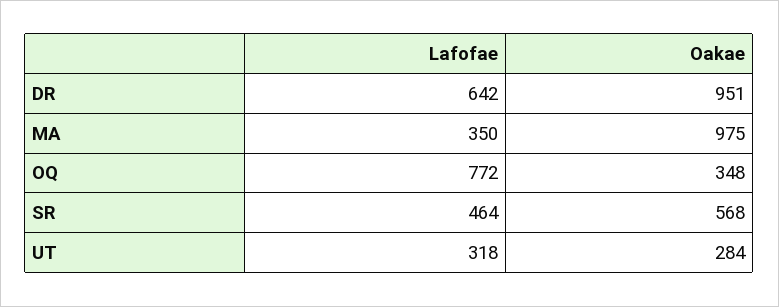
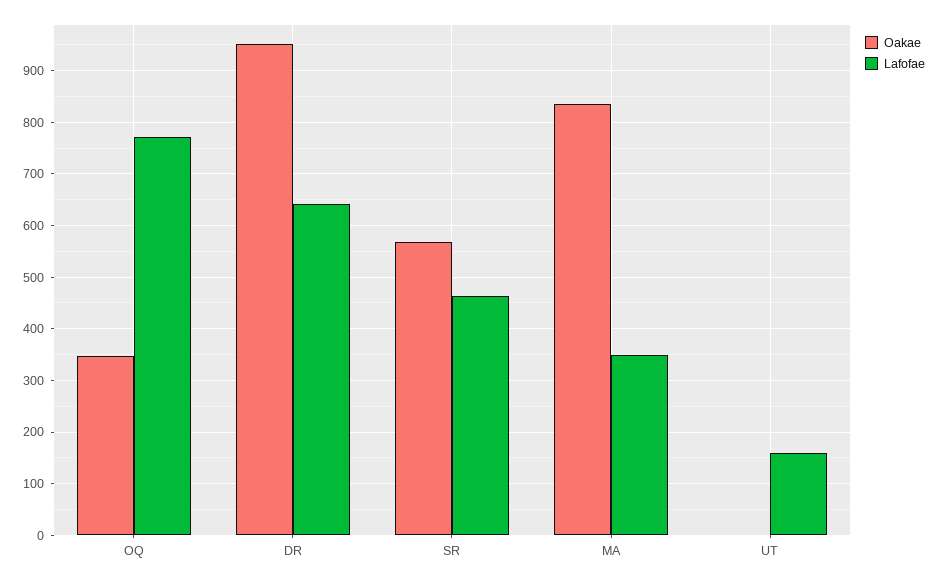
  {
    "Lafofae": {
      "DR": 642,
      "MA": 350,
      "OQ": 772,
      "SR": 464,
-     "UT": 318
+     "UT": 160
    },
    "Oakae": {
      "DR": 951,
-     "MA": 975,
+     "MA": 840,
      "OQ": 348,
      "SR": 568,
-     "UT": 284
+     "UT": 0
    }
  }

